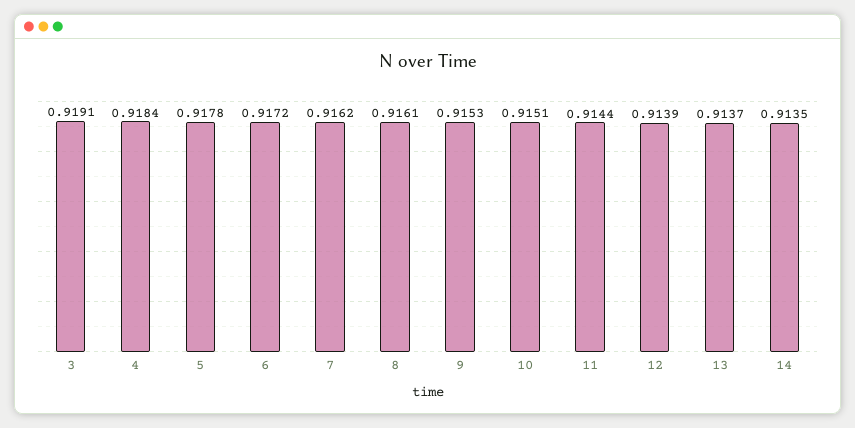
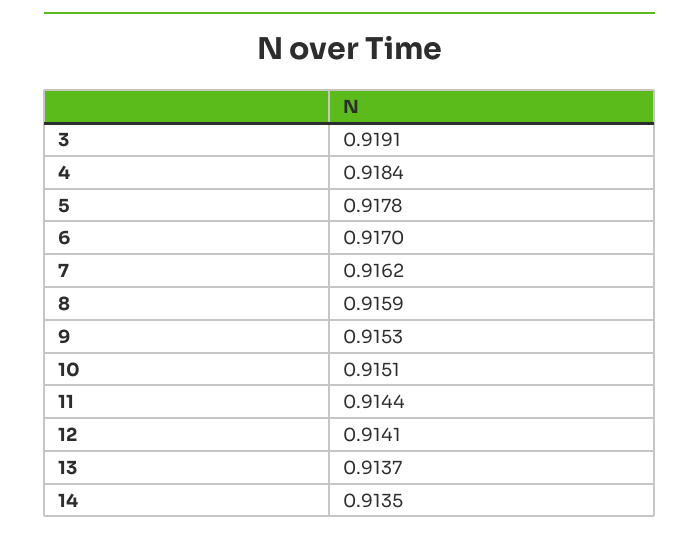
  {
    "3": 0.9191,
    "4": 0.9184,
    "5": 0.9178,
-   "6": 0.9172,
+   "6": 0.917,
    "7": 0.9162,
-   "8": 0.9161,
+   "8": 0.9159,
    "9": 0.9153,
    "10": 0.9151,
    "11": 0.9144,
-   "12": 0.9139,
+   "12": 0.9141,
    "13": 0.9137,
    "14": 0.9135
  }

